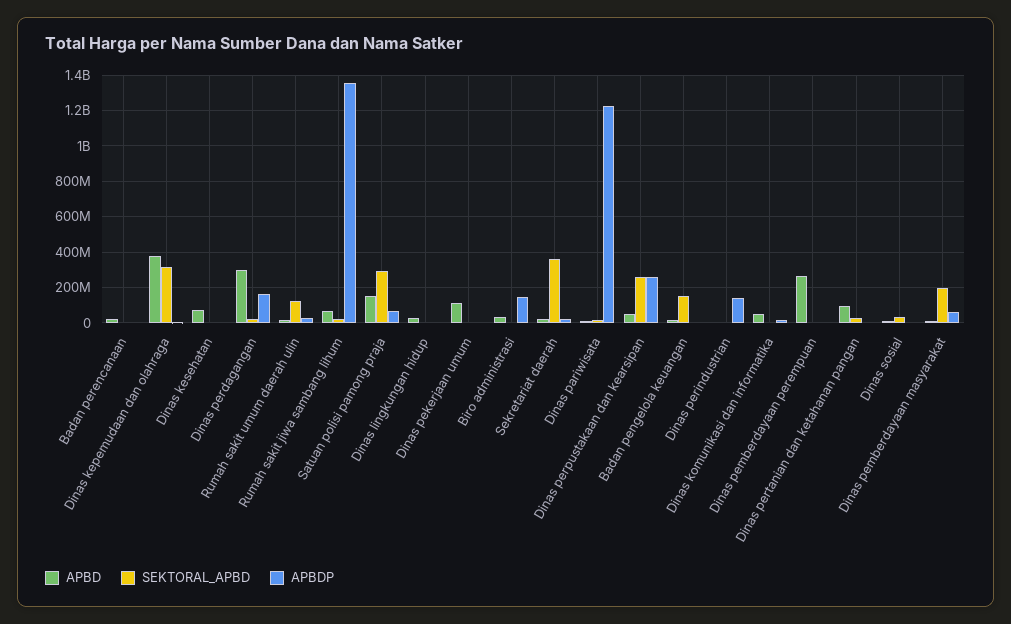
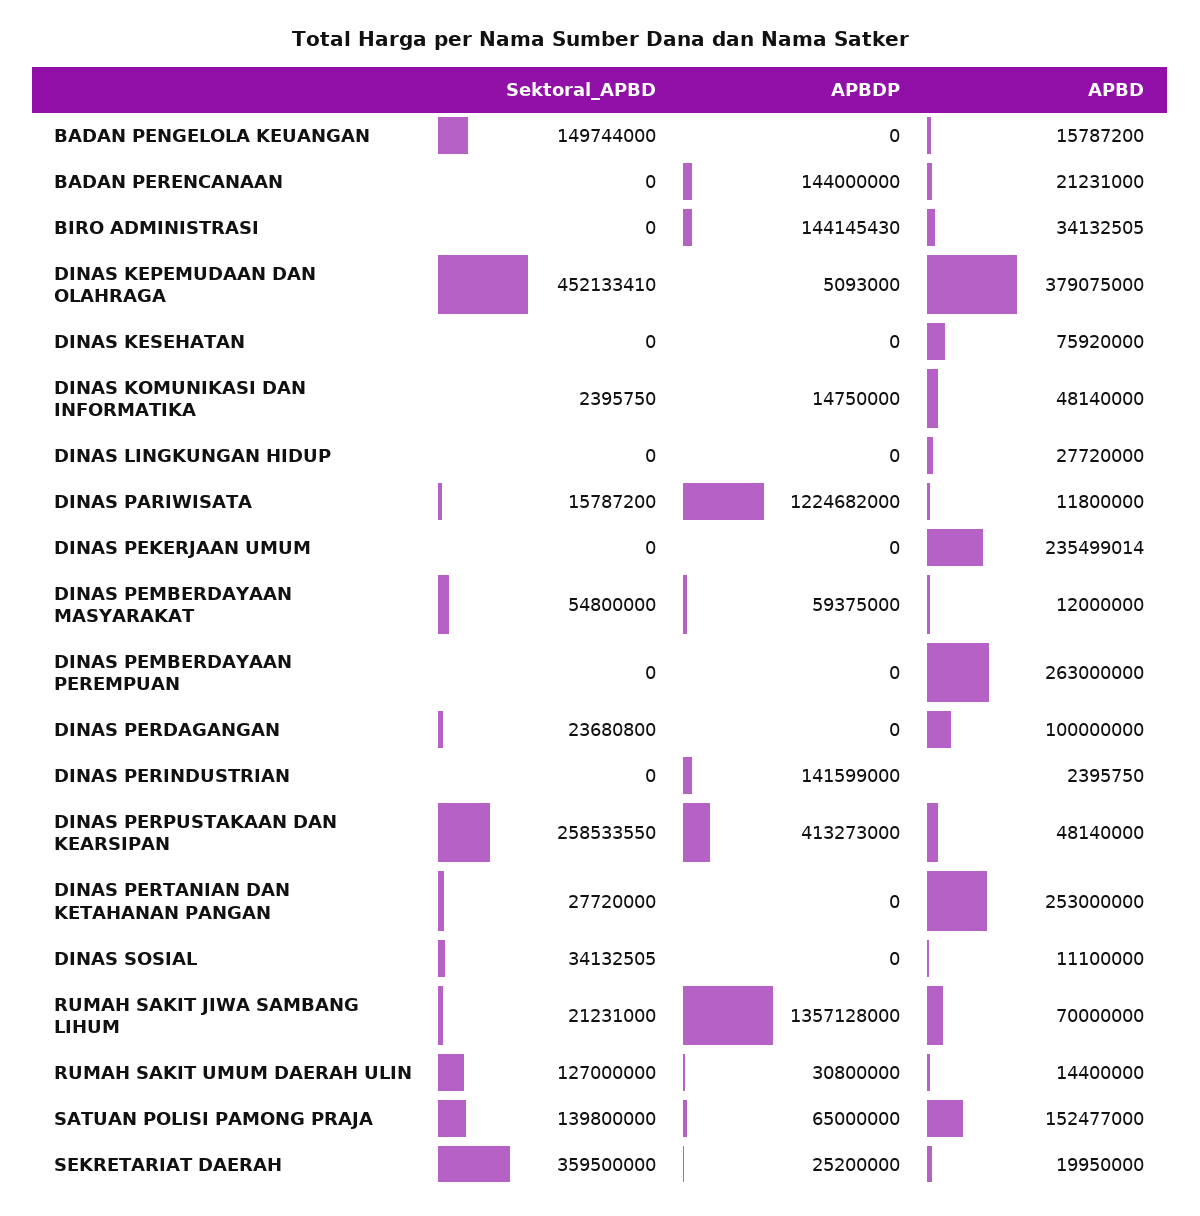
  {
    "APBD": {
      "Badan perencanaan": 21231000,
      "Dinas kepemudaan dan olahraga": 379075000,
      "Dinas kesehatan": 75920000,
-     "Dinas perdagangan": 300000000,
+     "Dinas perdagangan": 100000000,
      "Rumah sakit umum daerah ulin": 14400000,
      "Rumah sakit jiwa sambang lihum": 70000000,
      "Satuan polisi pamong praja": 152477000,
      "Dinas lingkungan hidup": 27720000,
-     "Dinas pekerjaan umum": 100000000,
+     "Dinas pekerjaan umum": 235499014,
      "Biro administrasi": 34132505,
      "Sekretariat daerah": 19950000,
      "Dinas pariwisata": 11800000,
      "Dinas perpustakaan dan kearsipan": 48140000,
      "Badan pengelola keuangan": 15787200,
      "Dinas perindustrian": 2395750,
      "Dinas komunikasi dan informatika": 48140000,
      "Dinas pemberdayaan perempuan": 263000000,
-     "Dinas pertanian dan ketahanan pangan": 100000000,
+     "Dinas pertanian dan ketahanan pangan": 253000000,
      "Dinas sosial": 11100000,
      "Dinas pemberdayaan masyarakat": 12000000
    },
    "SEKTORAL_APBD": {
      "Badan perencanaan": 0,
-     "Dinas kepemudaan dan olahraga": 300000000,
+     "Dinas kepemudaan dan olahraga": 452133410,
      "Dinas kesehatan": 0,
      "Dinas perdagangan": 23680800,
      "Rumah sakit umum daerah ulin": 127000000,
      "Rumah sakit jiwa sambang lihum": 21231000,
-     "Satuan polisi pamong praja": 300000000,
+     "Satuan polisi pamong praja": 139800000,
      "Dinas lingkungan hidup": 0,
      "Dinas pekerjaan umum": 0,
      "Biro administrasi": 0,
      "Sekretariat daerah": 359500000,
      "Dinas pariwisata": 15787200,
      "Dinas perpustakaan dan kearsipan": 258533550,
      "Badan pengelola keuangan": 149744000,
      "Dinas perindustrian": 0,
      "Dinas komunikasi dan informatika": 2395750,
      "Dinas pemberdayaan perempuan": 0,
      "Dinas pertanian dan ketahanan pangan": 27720000,
      "Dinas sosial": 34132505,
-     "Dinas pemberdayaan masyarakat": 200000000
+     "Dinas pemberdayaan masyarakat": 54800000
    },
    "APBDP": {
-     "Badan perencanaan": 0,
+     "Badan perencanaan": 144000000,
      "Dinas kepemudaan dan olahraga": 5093000,
      "Dinas kesehatan": 0,
-     "Dinas perdagangan": 150000000,
+     "Dinas perdagangan": 0,
      "Rumah sakit umum daerah ulin": 30800000,
      "Rumah sakit jiwa sambang lihum": 1357128000,
      "Satuan polisi pamong praja": 65000000,
      "Dinas lingkungan hidup": 0,
      "Dinas pekerjaan umum": 0,
      "Biro administrasi": 144145430,
      "Sekretariat daerah": 25200000,
      "Dinas pariwisata": 1224682000,
-     "Dinas perpustakaan dan kearsipan": 250000000,
+     "Dinas perpustakaan dan kearsipan": 413273000,
      "Badan pengelola keuangan": 0,
      "Dinas perindustrian": 141599000,
      "Dinas komunikasi dan informatika": 14750000,
      "Dinas pemberdayaan perempuan": 0,
      "Dinas pertanian dan ketahanan pangan": 0,
      "Dinas sosial": 0,
      "Dinas pemberdayaan masyarakat": 59375000
    }
  }

